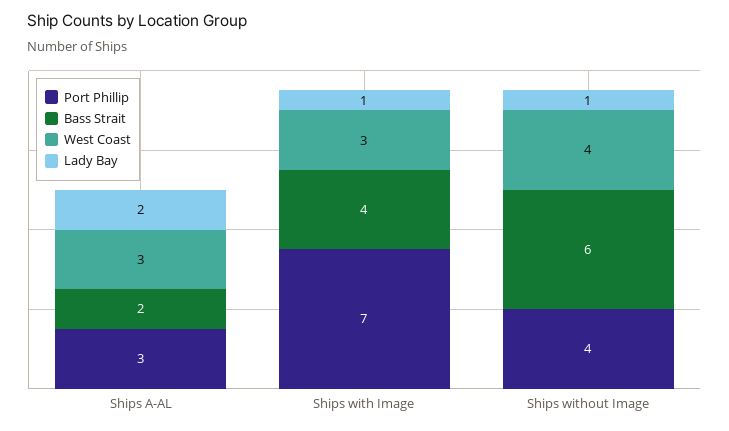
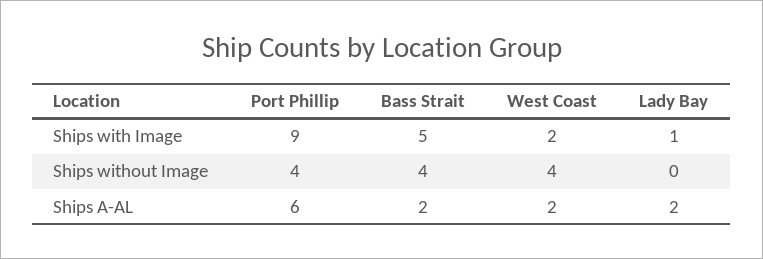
  {
    "Port Phillip": {
-     "Ships A-AL": 3,
+     "Ships A-AL": 6,
-     "Ships with Image": 7,
+     "Ships with Image": 9,
      "Ships without Image": 4
    },
    "Bass Strait": {
      "Ships A-AL": 2,
-     "Ships with Image": 4,
+     "Ships with Image": 5,
-     "Ships without Image": 6
+     "Ships without Image": 4
    },
    "West Coast": {
-     "Ships A-AL": 3,
+     "Ships A-AL": 2,
-     "Ships with Image": 3,
+     "Ships with Image": 2,
      "Ships without Image": 4
    },
    "Lady Bay": {
      "Ships A-AL": 2,
      "Ships with Image": 1,
-     "Ships without Image": 1
+     "Ships without Image": 0
    }
  }

